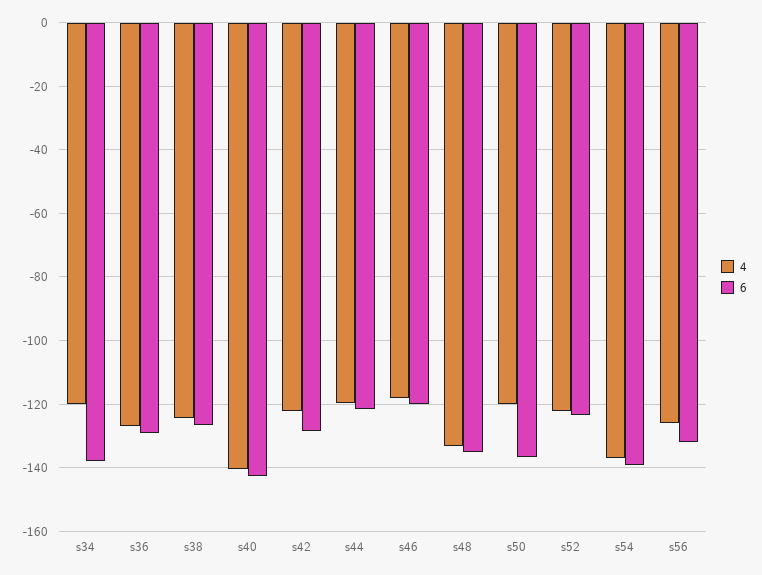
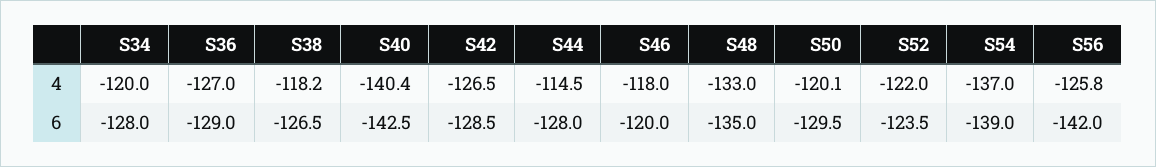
  {
    "4": {
      "s34": -120,
      "s36": -127,
-     "s38": -124,
+     "s38": -118.2,
      "s40": -140.4,
-     "s42": -122,
+     "s42": -126.5,
-     "s44": -120,
+     "s44": -114.5,
      "s46": -118,
      "s48": -133,
      "s50": -120.1,
      "s52": -122,
      "s54": -137,
      "s56": -125.8
    },
    "6": {
-     "s34": -138,
+     "s34": -128,
      "s36": -129,
      "s38": -126.5,
      "s40": -142.5,
      "s42": -128.5,
-     "s44": -122,
+     "s44": -128,
      "s46": -120,
      "s48": -135,
-     "s50": -136,
+     "s50": -129.5,
      "s52": -123.5,
      "s54": -139,
-     "s56": -132
+     "s56": -142
    }
  }

